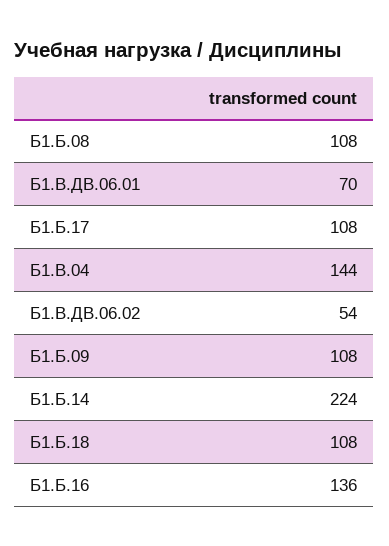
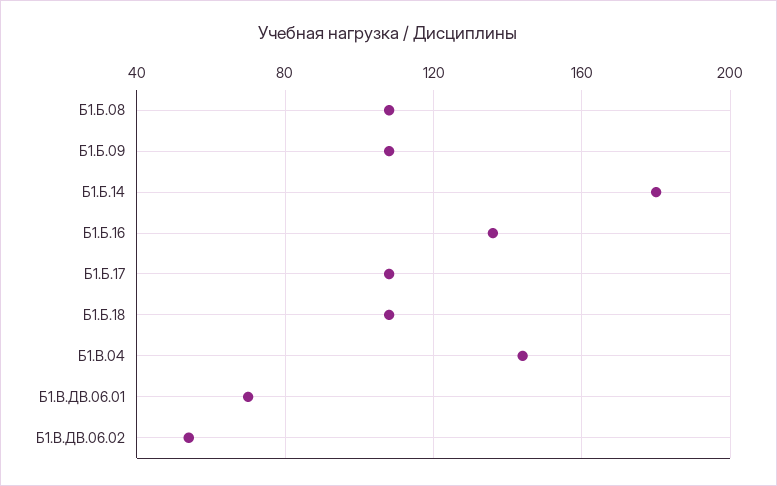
  {
    "Б1.Б.08": 108,
    "Б1.В.ДВ.06.01": 70,
    "Б1.Б.17": 108,
    "Б1.В.04": 144,
    "Б1.В.ДВ.06.02": 54,
    "Б1.Б.09": 108,
-   "Б1.Б.14": 224,
+   "Б1.Б.14": 180,
    "Б1.Б.18": 108,
    "Б1.Б.16": 136
  }

